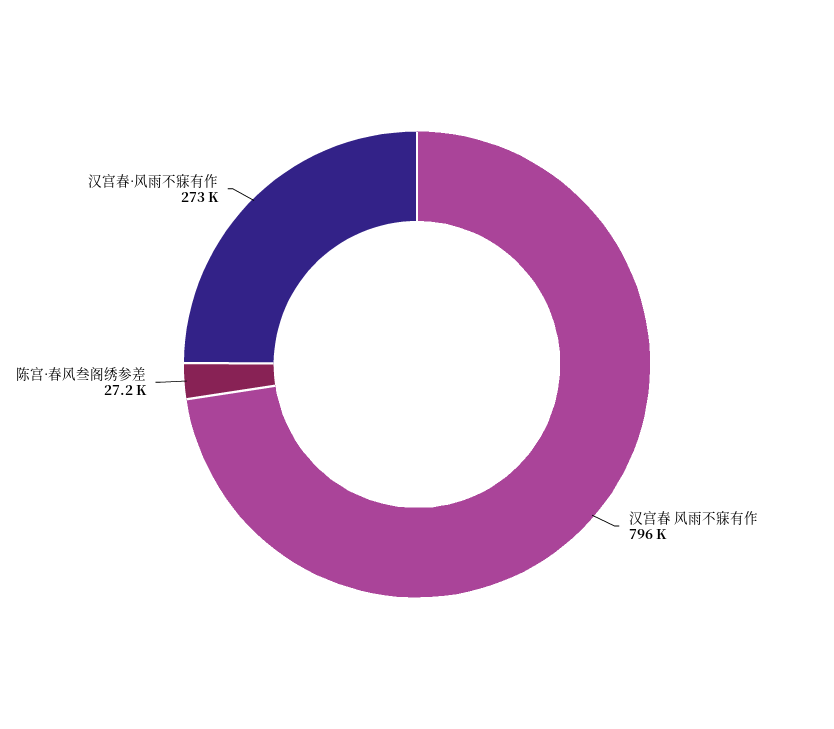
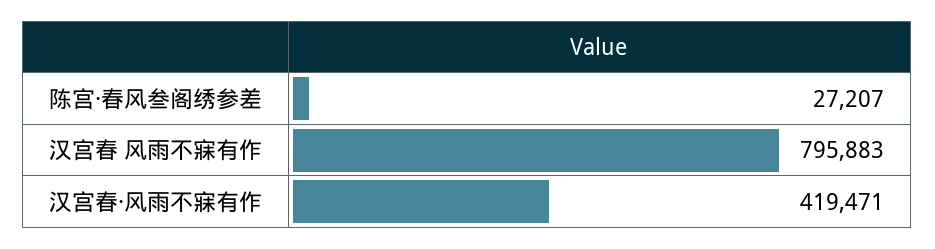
  {
    "汉宫春 风雨不寐有作": 795883,
    "陈宫·春风叁阁绣参差": 27207,
-   "汉宫春·风雨不寐有作": 273000
+   "汉宫春·风雨不寐有作": 419471
  }

